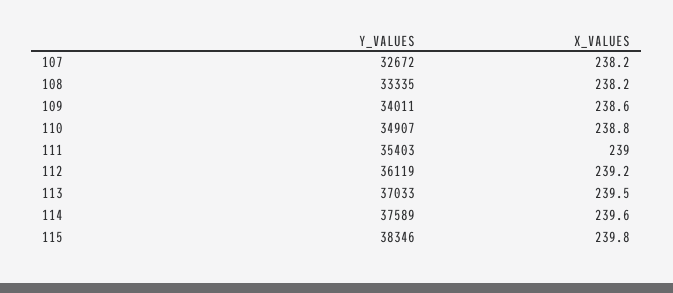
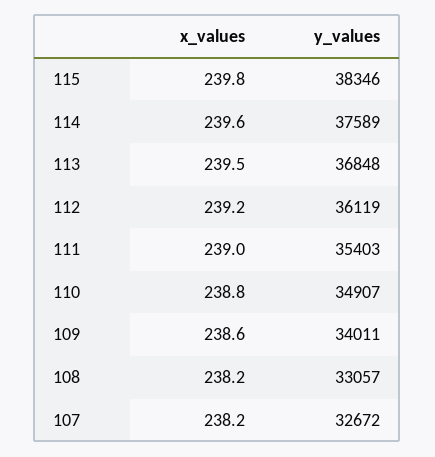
  {
    "Y_VALUES": {
      "107": 32672,
-     "108": 33335,
+     "108": 33057,
      "109": 34011,
      "110": 34907,
      "111": 35403,
      "112": 36119,
-     "113": 37033,
+     "113": 36848,
      "114": 37589,
      "115": 38346
    },
    "X_VALUES": {
      "107": 238.2,
      "108": 238.2,
      "109": 238.6,
      "110": 238.8,
      "111": 239,
      "112": 239.2,
      "113": 239.5,
      "114": 239.6,
      "115": 239.8
    }
  }

